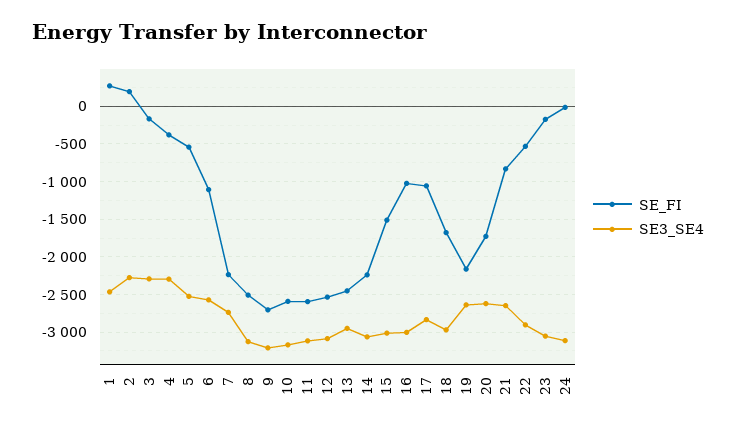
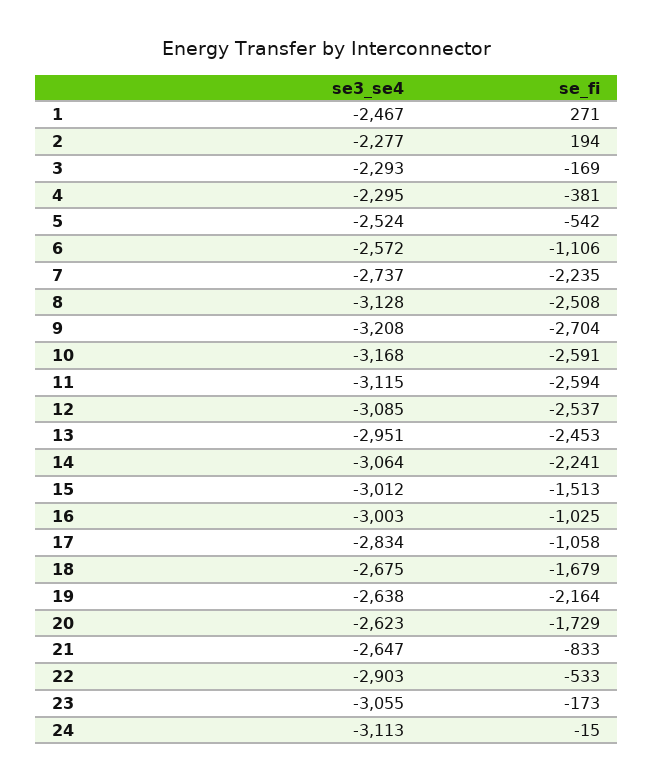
  {
    "SE_FI": {
      "1": 271,
      "2": 194,
      "3": -169,
      "4": -381,
      "5": -542,
      "6": -1106,
      "7": -2235,
      "8": -2508,
      "9": -2704,
      "10": -2591,
      "11": -2594,
      "12": -2537,
      "13": -2453,
      "14": -2241,
      "15": -1513,
      "16": -1025,
      "17": -1058,
      "18": -1679,
      "19": -2164,
      "20": -1729,
      "21": -833,
      "22": -533,
      "23": -173,
      "24": -15
    },
    "SE3_SE4": {
      "1": -2467,
      "2": -2277,
      "3": -2293,
      "4": -2295,
      "5": -2524,
      "6": -2572,
      "7": -2737,
      "8": -3128,
      "9": -3208,
      "10": -3168,
      "11": -3115,
      "12": -3085,
      "13": -2951,
      "14": -3064,
      "15": -3012,
      "16": -3003,
      "17": -2834,
-     "18": -3000,
+     "18": -2675,
      "19": -2638,
      "20": -2623,
      "21": -2647,
      "22": -2903,
      "23": -3055,
      "24": -3113
    }
  }

